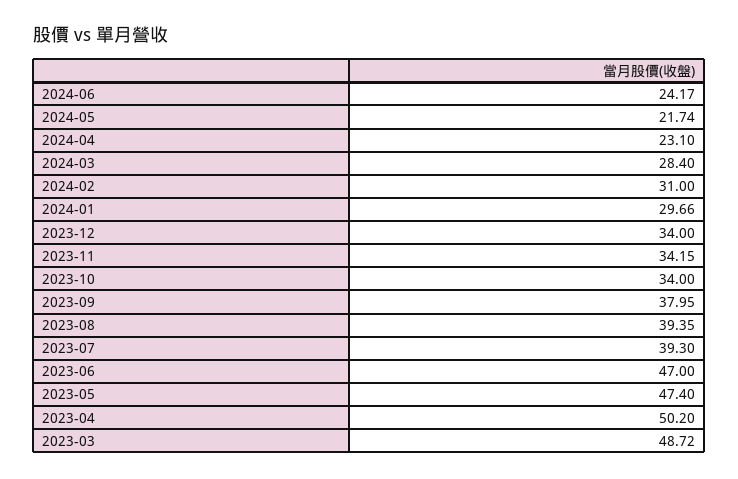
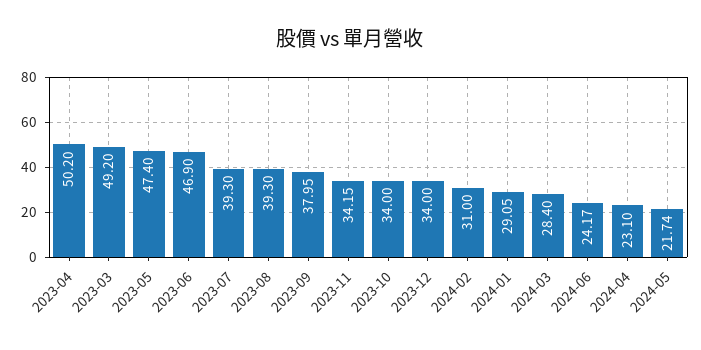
  {
    "2024-06": 24.17,
    "2024-05": 21.74,
    "2024-04": 23.1,
    "2024-03": 28.4,
    "2024-02": 31,
-   "2024-01": 29.66,
+   "2024-01": 29.05,
    "2023-12": 34,
    "2023-11": 34.15,
    "2023-10": 34,
    "2023-09": 37.95,
-   "2023-08": 39.35,
+   "2023-08": 39.3,
    "2023-07": 39.3,
-   "2023-06": 47,
+   "2023-06": 46.9,
    "2023-05": 47.4,
    "2023-04": 50.2,
-   "2023-03": 48.72
+   "2023-03": 49.2
  }

